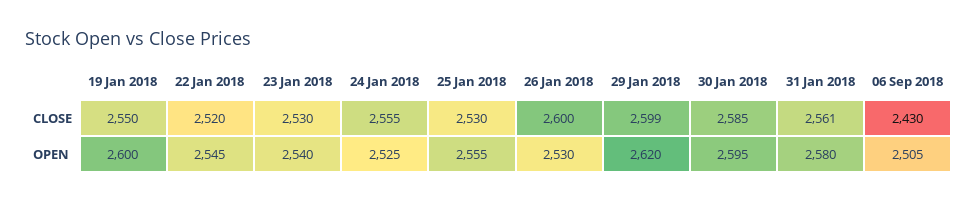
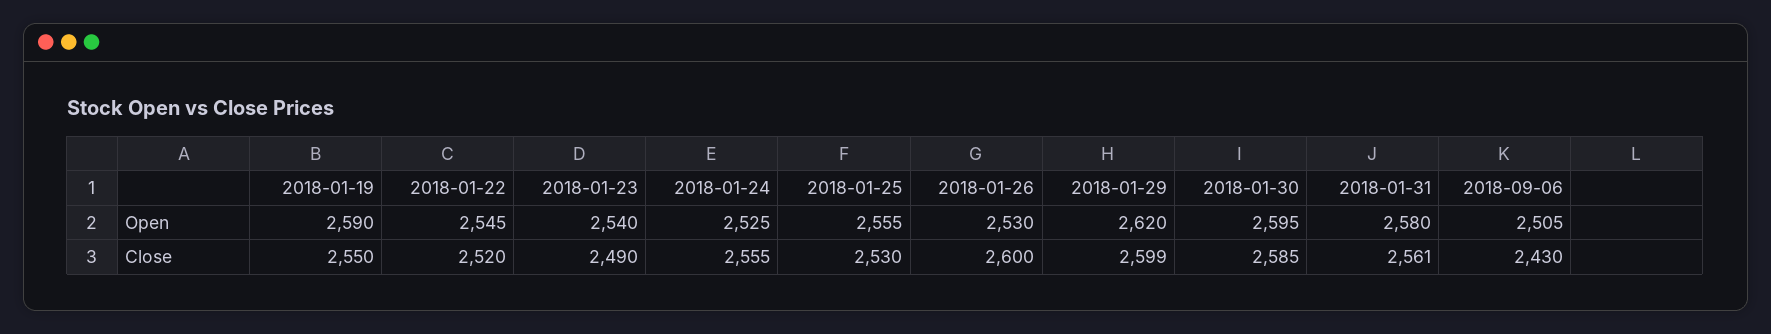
  {
    "19 Jan 2018": {
      "CLOSE": 2550,
-     "OPEN": 2600
+     "OPEN": 2590
    },
    "22 Jan 2018": {
      "CLOSE": 2520,
      "OPEN": 2545
    },
    "23 Jan 2018": {
-     "CLOSE": 2530,
+     "CLOSE": 2490,
      "OPEN": 2540
    },
    "24 Jan 2018": {
      "CLOSE": 2555,
      "OPEN": 2525
    },
    "25 Jan 2018": {
      "CLOSE": 2530,
      "OPEN": 2555
    },
    "26 Jan 2018": {
      "CLOSE": 2600,
      "OPEN": 2530
    },
    "29 Jan 2018": {
      "CLOSE": 2599,
      "OPEN": 2620
    },
    "30 Jan 2018": {
      "CLOSE": 2585,
      "OPEN": 2595
    },
    "31 Jan 2018": {
      "CLOSE": 2561,
      "OPEN": 2580
    },
    "06 Sep 2018": {
      "CLOSE": 2430,
      "OPEN": 2505
    }
  }

